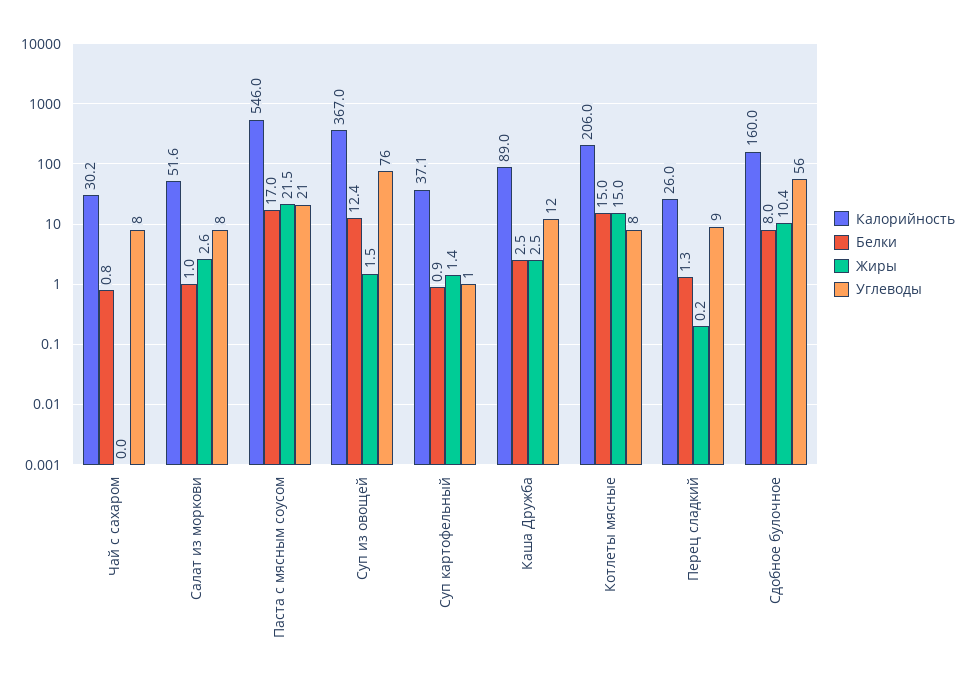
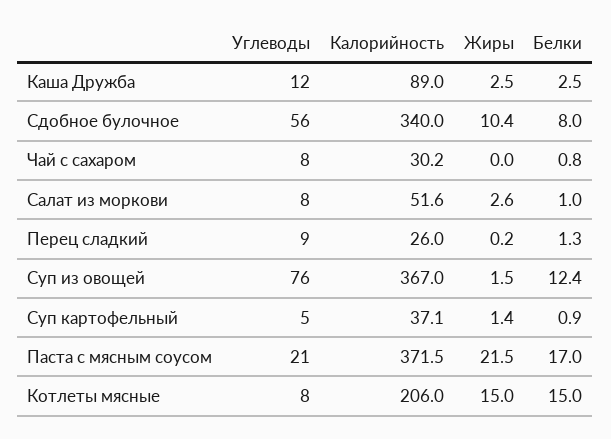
  {
    "Калорийность": {
      "Чай с сахаром": 30.2,
      "Салат из моркови": 51.6,
-     "Паста с мясным соусом": 546,
+     "Паста с мясным соусом": 371.5,
      "Суп из овощей": 367,
      "Суп картофельный": 37.1,
      "Каша Дружба": 89,
      "Котлеты мясные": 206,
      "Перец сладкий": 26,
-     "Сдобное булочное": 160
+     "Сдобное булочное": 340
    },
    "Белки": {
      "Чай с сахаром": 0.8,
      "Салат из моркови": 1,
      "Паста с мясным соусом": 17,
      "Суп из овощей": 12.4,
      "Суп картофельный": 0.9,
      "Каша Дружба": 2.5,
      "Котлеты мясные": 15,
      "Перец сладкий": 1.3,
      "Сдобное булочное": 8
    },
    "Жиры": {
      "Чай с сахаром": 0,
      "Салат из моркови": 2.6,
      "Паста с мясным соусом": 21.5,
      "Суп из овощей": 1.5,
      "Суп картофельный": 1.4,
      "Каша Дружба": 2.5,
      "Котлеты мясные": 15,
      "Перец сладкий": 0.2,
      "Сдобное булочное": 10.4
    },
    "Углеводы": {
      "Чай с сахаром": 8,
      "Салат из моркови": 8,
      "Паста с мясным соусом": 21,
      "Суп из овощей": 76,
-     "Суп картофельный": 1,
+     "Суп картофельный": 5,
      "Каша Дружба": 12,
      "Котлеты мясные": 8,
      "Перец сладкий": 9,
      "Сдобное булочное": 56
    }
  }

